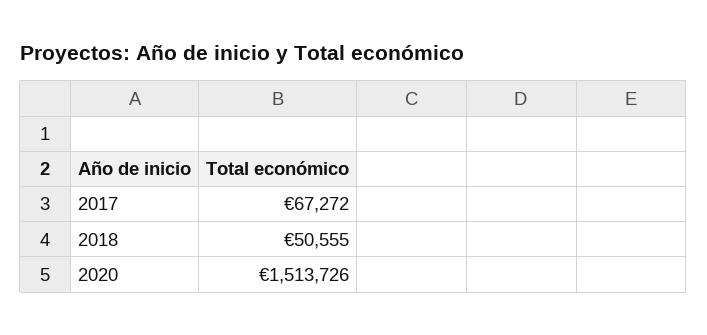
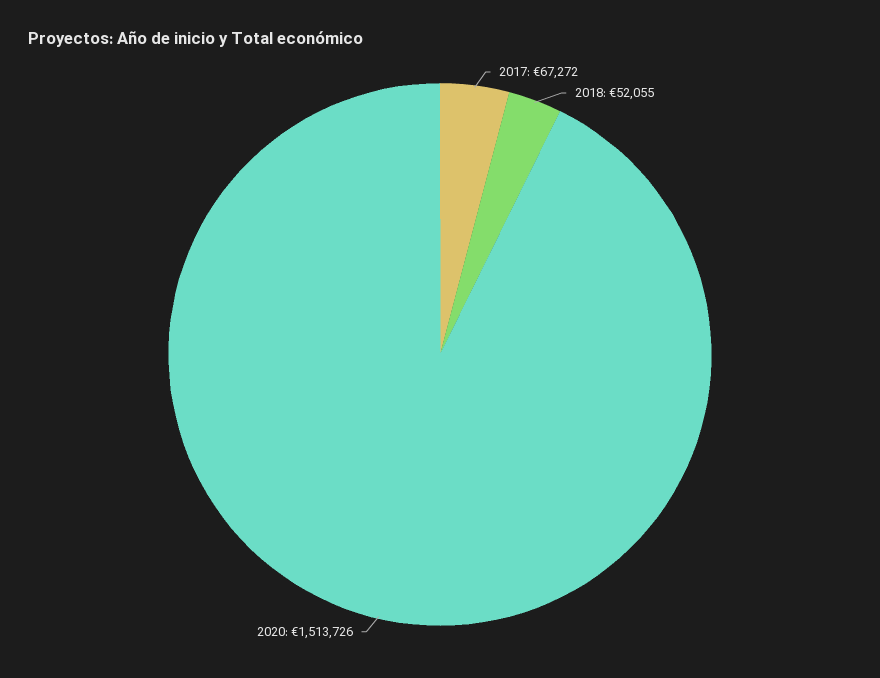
  {
    "2017": 67272,
-   "2018": 50555,
+   "2018": 52055,
    "2020": 1513726
  }

